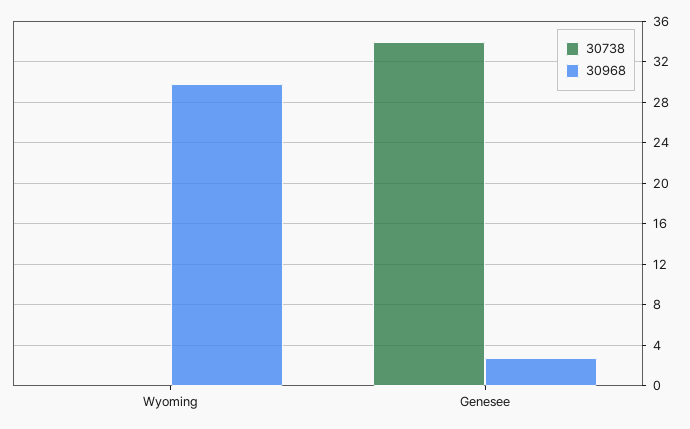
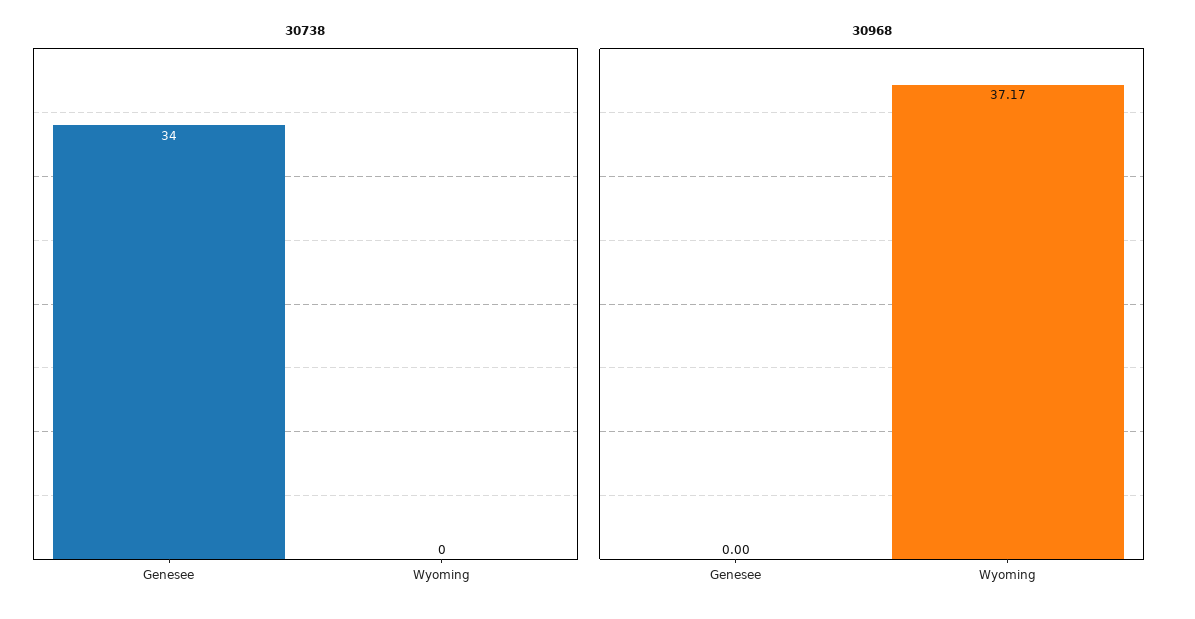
  {
    "30738": {
      "Wyoming": 0,
      "Genesee": 34
    },
    "30968": {
-     "Wyoming": 30,
+     "Wyoming": 37.17,
-     "Genesee": 3
+     "Genesee": 0
    }
  }

